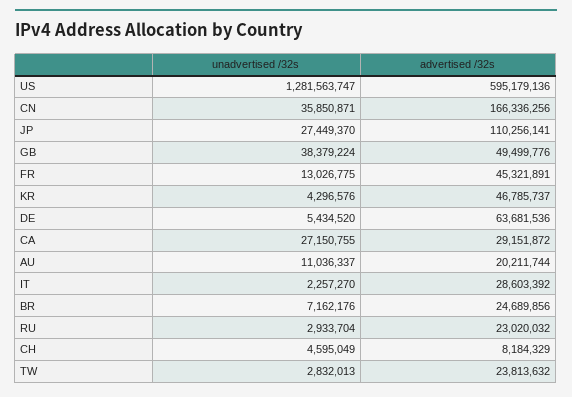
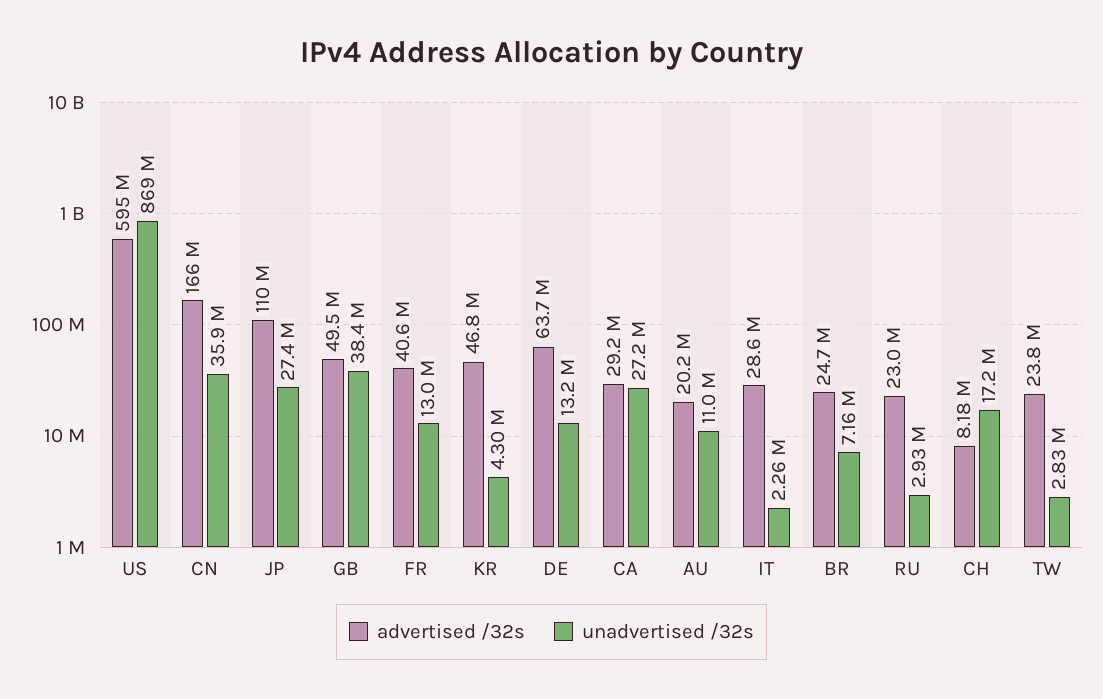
  {
    "unadvertised /32s": {
-     "US": 1281563747,
+     "US": 869000000,
      "CN": 35850871,
      "JP": 27449370,
      "GB": 38379224,
      "FR": 13026775,
      "KR": 4296576,
-     "DE": 5434520,
+     "DE": 13200000,
      "CA": 27150755,
      "AU": 11036337,
      "IT": 2257270,
      "BR": 7162176,
      "RU": 2933704,
-     "CH": 4595049,
+     "CH": 17200000,
      "TW": 2832013
    },
    "advertised /32s": {
      "US": 595179136,
      "CN": 166336256,
      "JP": 110256141,
      "GB": 49499776,
-     "FR": 45321891,
+     "FR": 40600000,
      "KR": 46785737,
      "DE": 63681536,
      "CA": 29151872,
      "AU": 20211744,
      "IT": 28603392,
      "BR": 24689856,
      "RU": 23020032,
      "CH": 8184329,
      "TW": 23813632
    }
  }

